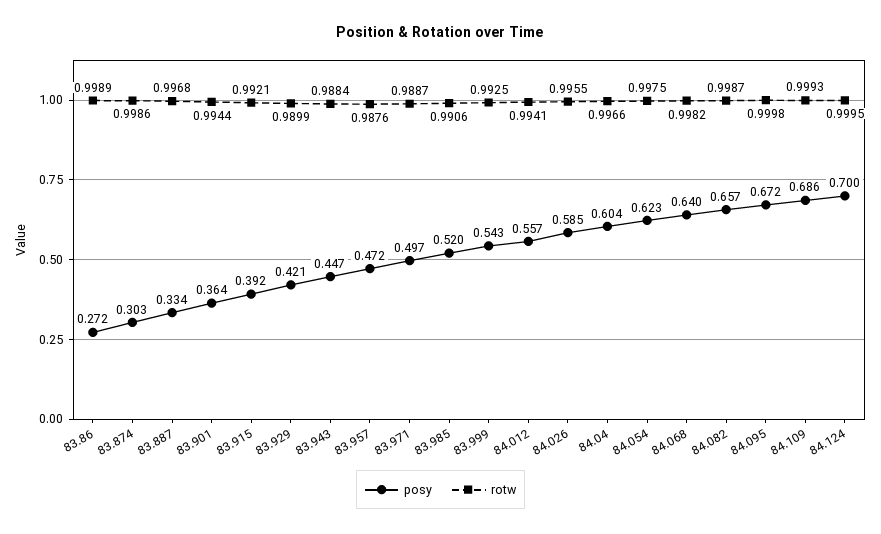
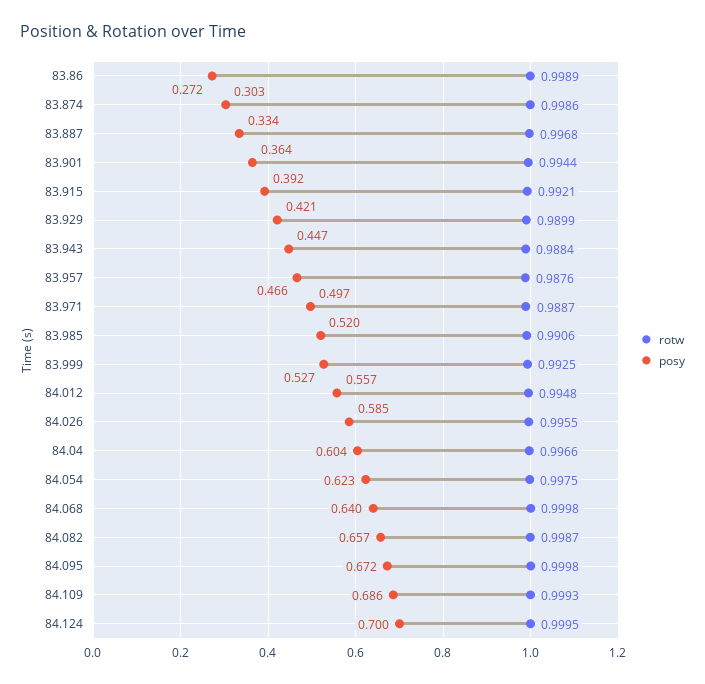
  {
    "posy": {
      "83.86": 0.272,
      "83.874": 0.303,
      "83.887": 0.334,
      "83.901": 0.364,
      "83.915": 0.392,
      "83.929": 0.421,
      "83.943": 0.447,
-     "83.957": 0.472,
+     "83.957": 0.466,
      "83.971": 0.497,
      "83.985": 0.52,
-     "83.999": 0.543,
+     "83.999": 0.527,
      "84.012": 0.557,
      "84.026": 0.585,
      "84.04": 0.604,
      "84.054": 0.623,
      "84.068": 0.64,
      "84.082": 0.657,
      "84.095": 0.672,
      "84.109": 0.686,
      "84.124": 0.7
    },
    "rotw": {
      "83.86": 0.9989,
      "83.874": 0.9986,
      "83.887": 0.9968,
      "83.901": 0.9944,
      "83.915": 0.9921,
      "83.929": 0.9899,
      "83.943": 0.9884,
      "83.957": 0.9876,
      "83.971": 0.9887,
      "83.985": 0.9906,
      "83.999": 0.9925,
-     "84.012": 0.9941,
+     "84.012": 0.9948,
      "84.026": 0.9955,
      "84.04": 0.9966,
      "84.054": 0.9975,
-     "84.068": 0.9982,
+     "84.068": 0.9998,
      "84.082": 0.9987,
      "84.095": 0.9998,
      "84.109": 0.9993,
      "84.124": 0.9995
    }
  }

